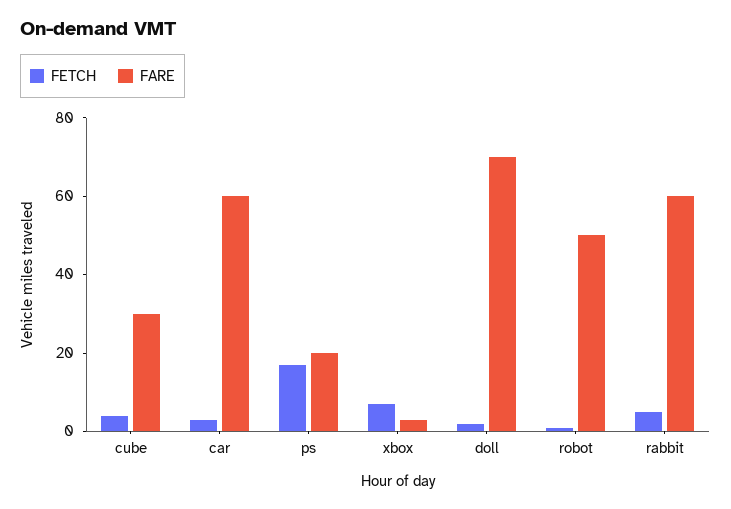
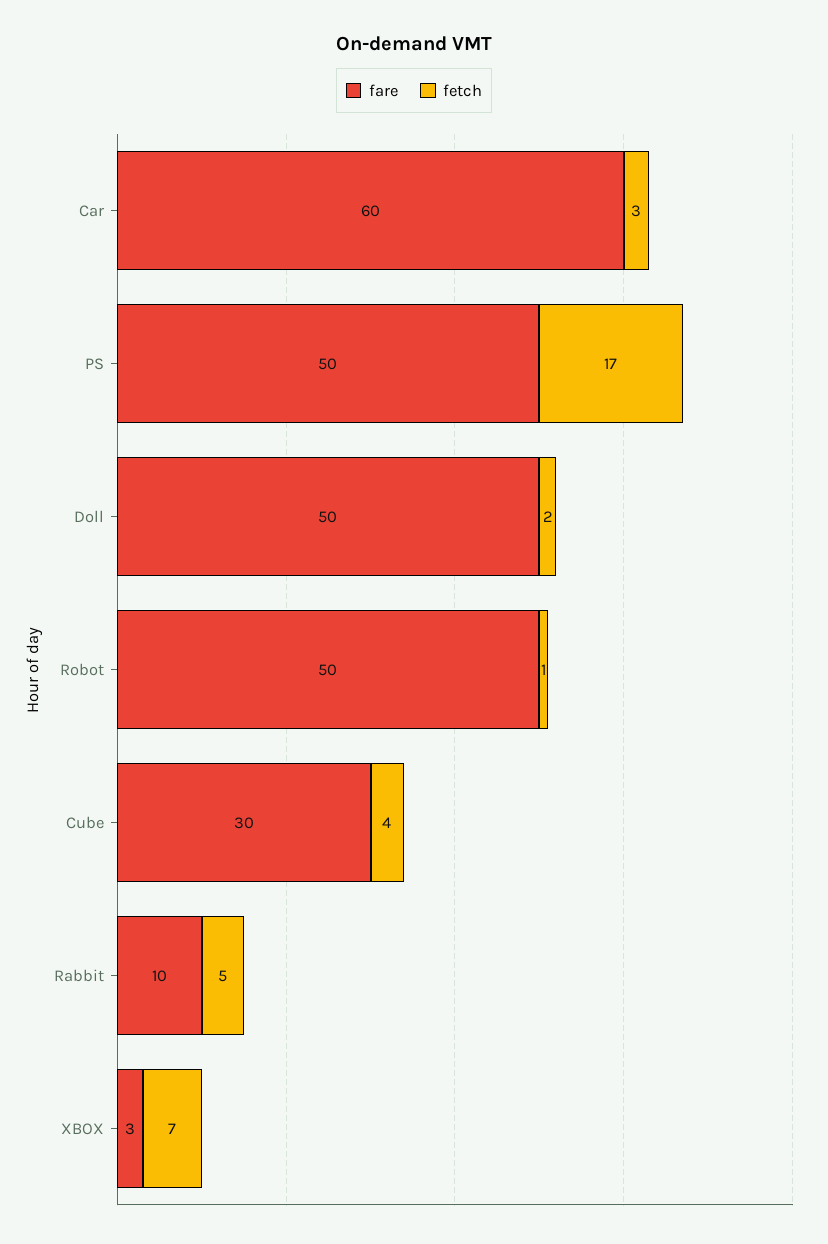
  {
    "FETCH": {
      "cube": 4,
      "car": 3,
      "ps": 17,
      "xbox": 7,
      "doll": 2,
      "robot": 1,
      "rabbit": 5
    },
    "FARE": {
      "cube": 30,
      "car": 60,
-     "ps": 20,
+     "ps": 50,
      "xbox": 3,
-     "doll": 70,
+     "doll": 50,
      "robot": 50,
-     "rabbit": 60
+     "rabbit": 10
    }
  }

